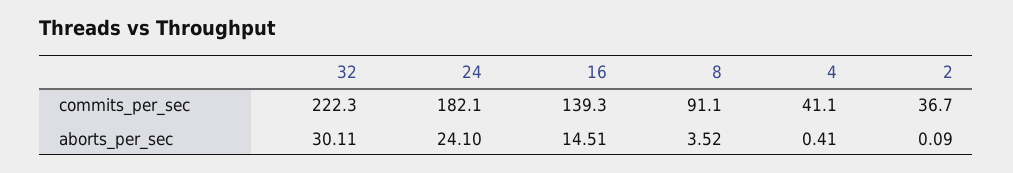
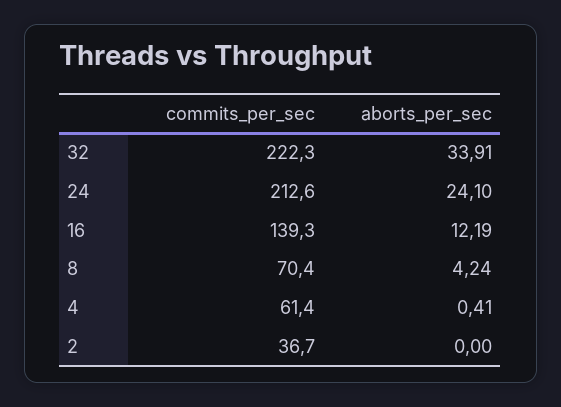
  {
    "32": {
      "commits_per_sec": 222.3,
-     "aborts_per_sec": 30.11
+     "aborts_per_sec": 33.91
    },
    "24": {
-     "commits_per_sec": 182.1,
+     "commits_per_sec": 212.6,
      "aborts_per_sec": 24.1
    },
    "16": {
      "commits_per_sec": 139.3,
-     "aborts_per_sec": 14.51
+     "aborts_per_sec": 12.19
    },
    "8": {
-     "commits_per_sec": 91.1,
+     "commits_per_sec": 70.4,
-     "aborts_per_sec": 3.52
+     "aborts_per_sec": 4.24
    },
    "4": {
-     "commits_per_sec": 41.1,
+     "commits_per_sec": 61.4,
      "aborts_per_sec": 0.41
    },
    "2": {
      "commits_per_sec": 36.7,
-     "aborts_per_sec": 0.09
+     "aborts_per_sec": 0
    }
  }

